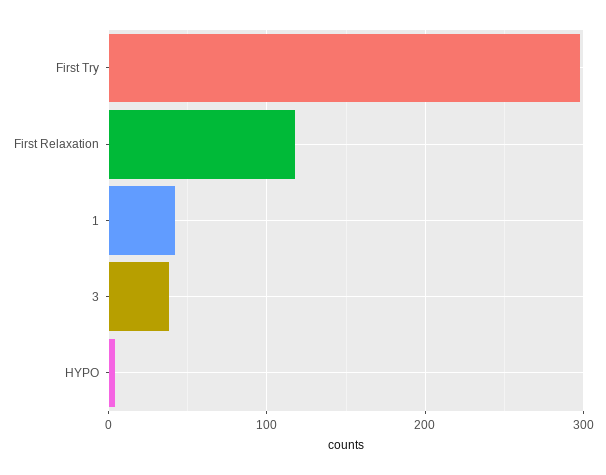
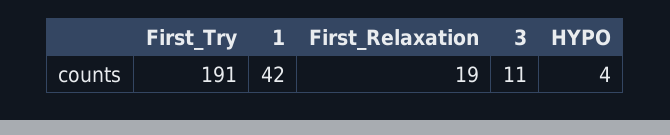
  {
-   "First Try": 300,
+   "First Try": 191,
-   "First Relaxation": 120,
+   "First Relaxation": 19,
    "1": 42,
-   "3": 40,
+   "3": 11,
    "HYPO": 4
  }

